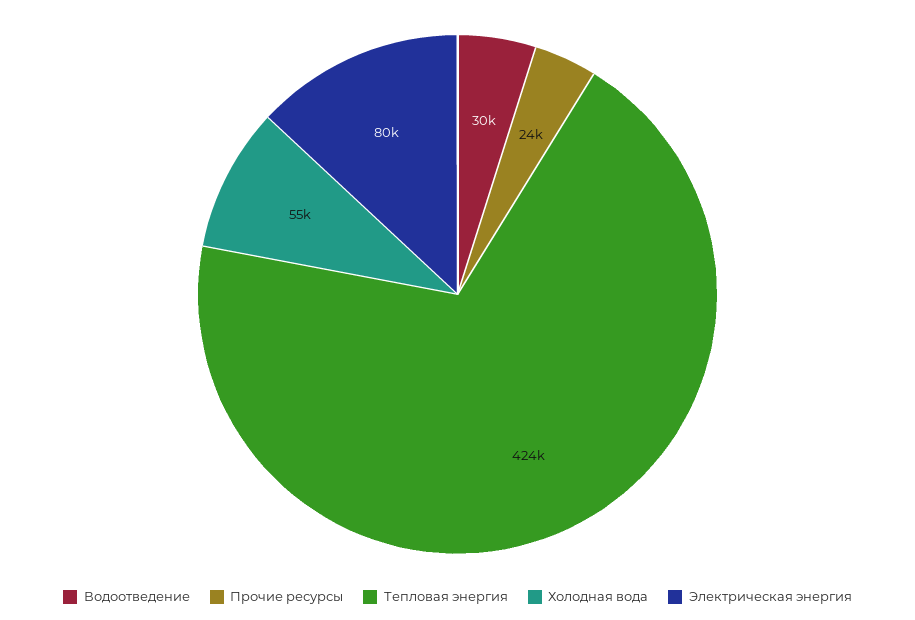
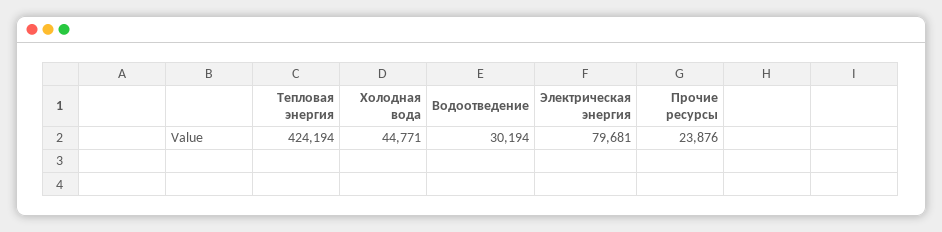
  {
    "Водоотведение": 30194,
    "Прочие ресурсы": 23876,
    "Тепловая энергия": 424194,
-   "Холодная вода": 55000,
+   "Холодная вода": 44771,
    "Электрическая энергия": 79681
  }

